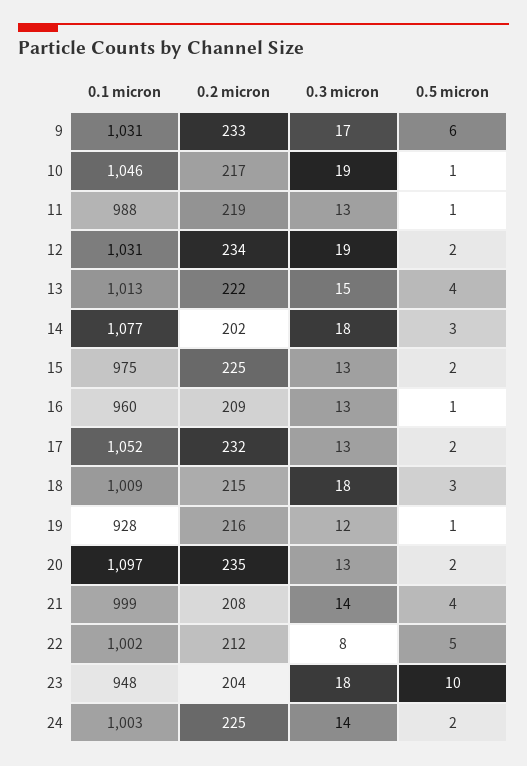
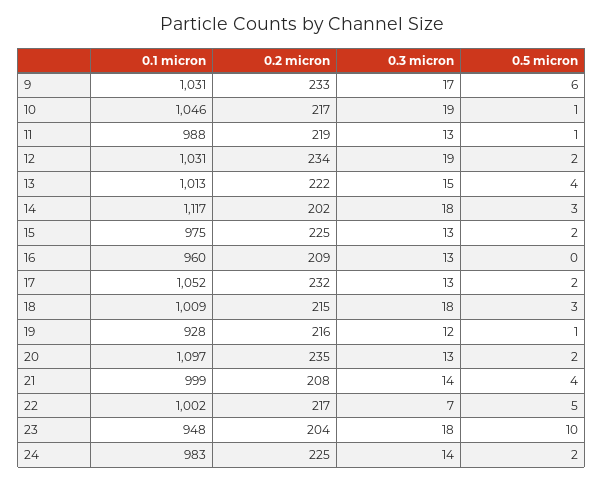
  {
    "0.1 micron": {
      "9": 1031,
      "10": 1046,
      "11": 988,
      "12": 1031,
      "13": 1013,
-     "14": 1077,
+     "14": 1117,
      "15": 975,
      "16": 960,
      "17": 1052,
      "18": 1009,
      "19": 928,
      "20": 1097,
      "21": 999,
      "22": 1002,
      "23": 948,
-     "24": 1003
+     "24": 983
    },
    "0.2 micron": {
      "9": 233,
      "10": 217,
      "11": 219,
      "12": 234,
      "13": 222,
      "14": 202,
      "15": 225,
      "16": 209,
      "17": 232,
      "18": 215,
      "19": 216,
      "20": 235,
      "21": 208,
-     "22": 212,
+     "22": 217,
      "23": 204,
      "24": 225
    },
    "0.3 micron": {
      "9": 17,
      "10": 19,
      "11": 13,
      "12": 19,
      "13": 15,
      "14": 18,
      "15": 13,
      "16": 13,
      "17": 13,
      "18": 18,
      "19": 12,
      "20": 13,
      "21": 14,
-     "22": 8,
+     "22": 7,
      "23": 18,
      "24": 14
    },
    "0.5 micron": {
      "9": 6,
      "10": 1,
      "11": 1,
      "12": 2,
      "13": 4,
      "14": 3,
      "15": 2,
-     "16": 1,
+     "16": 0,
      "17": 2,
      "18": 3,
      "19": 1,
      "20": 2,
      "21": 4,
      "22": 5,
      "23": 10,
      "24": 2
    }
  }

